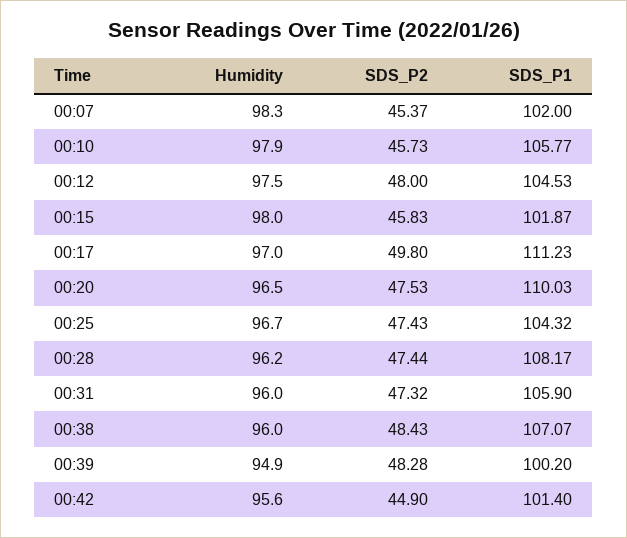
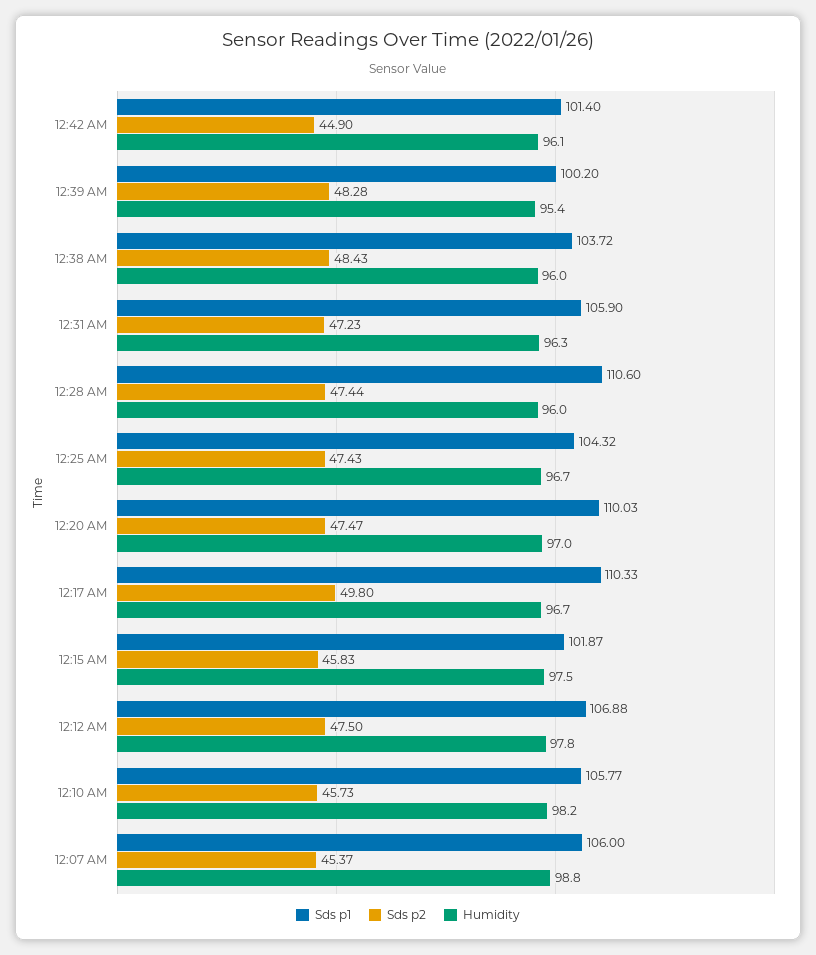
  {
    "Humidity": {
-     "00:07": 98.3,
+     "00:07": 98.8,
-     "00:10": 97.9,
+     "00:10": 98.2,
-     "00:12": 97.5,
+     "00:12": 97.8,
-     "00:15": 98,
+     "00:15": 97.5,
-     "00:17": 97,
+     "00:17": 96.7,
-     "00:20": 96.5,
+     "00:20": 97,
      "00:25": 96.7,
-     "00:28": 96.2,
+     "00:28": 96,
-     "00:31": 96,
+     "00:31": 96.3,
      "00:38": 96,
-     "00:39": 94.9,
+     "00:39": 95.4,
-     "00:42": 95.6
+     "00:42": 96.1
    },
    "SDS_P2": {
      "00:07": 45.37,
      "00:10": 45.73,
-     "00:12": 48,
+     "00:12": 47.5,
      "00:15": 45.83,
      "00:17": 49.8,
-     "00:20": 47.53,
+     "00:20": 47.47,
      "00:25": 47.43,
      "00:28": 47.44,
-     "00:31": 47.32,
+     "00:31": 47.23,
      "00:38": 48.43,
      "00:39": 48.28,
      "00:42": 44.9
    },
    "SDS_P1": {
-     "00:07": 102,
+     "00:07": 106,
      "00:10": 105.77,
-     "00:12": 104.53,
+     "00:12": 106.88,
      "00:15": 101.87,
-     "00:17": 111.23,
+     "00:17": 110.33,
      "00:20": 110.03,
      "00:25": 104.32,
-     "00:28": 108.17,
+     "00:28": 110.6,
      "00:31": 105.9,
-     "00:38": 107.07,
+     "00:38": 103.72,
      "00:39": 100.2,
      "00:42": 101.4
    }
  }

